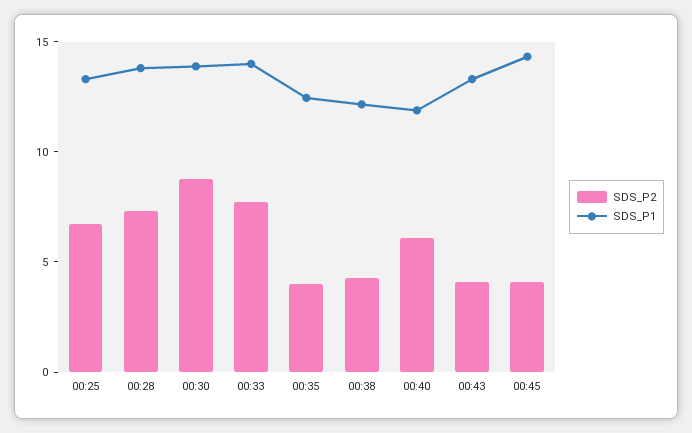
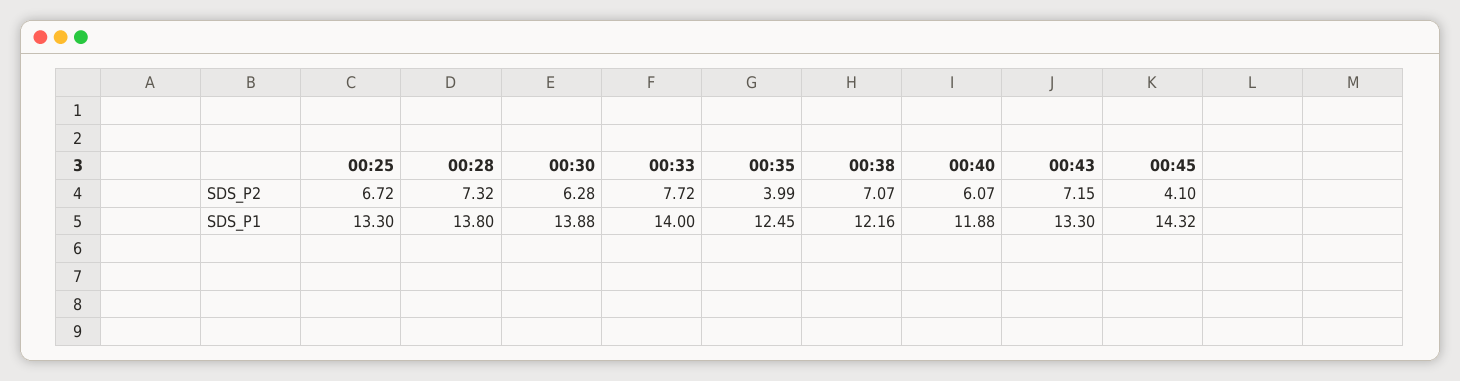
  {
    "SDS_P2": {
      "00:25": 6.72,
      "00:28": 7.32,
-     "00:30": 9,
+     "00:30": 6.28,
      "00:33": 7.72,
      "00:35": 3.99,
-     "00:38": 4,
+     "00:38": 7.07,
      "00:40": 6.07,
-     "00:43": 4,
+     "00:43": 7.15,
      "00:45": 4.1
    },
    "SDS_P1": {
      "00:25": 13.3,
      "00:28": 13.8,
      "00:30": 13.88,
      "00:33": 14,
      "00:35": 12.45,
      "00:38": 12.16,
      "00:40": 11.88,
      "00:43": 13.3,
      "00:45": 14.32
    }
  }

